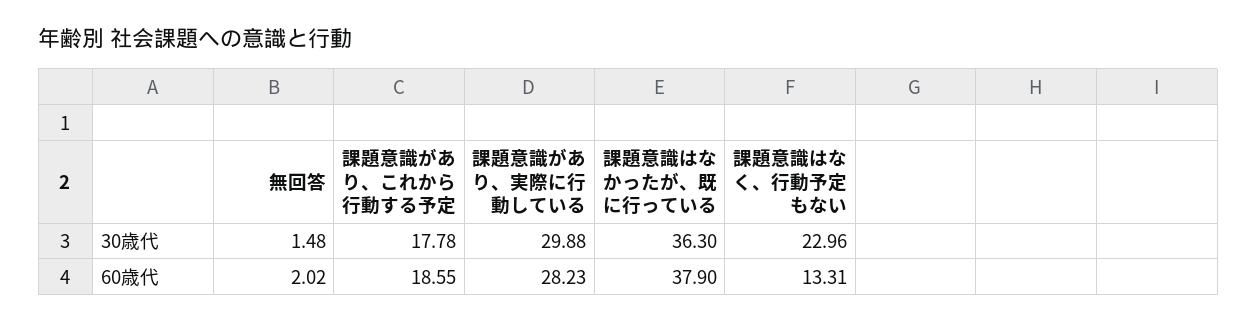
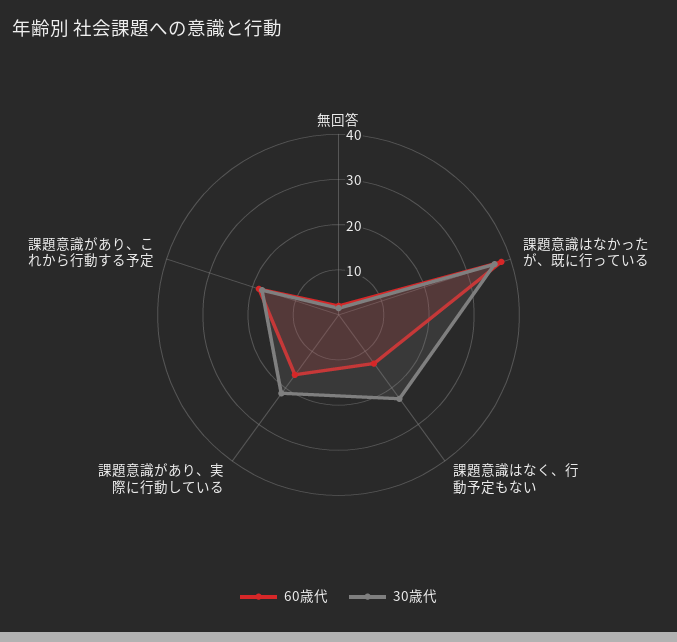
  {
    "30歳代": {
      "無回答": 1.48,
      "課題意識があり、これから行動する予定": 17.78,
-     "課題意識があり、実際に行動している": 29.88,
+     "課題意識があり、実際に行動している": 22,
      "課題意識はなかったが、既に行っている": 36.3,
      "課題意識はなく、行動予定もない": 22.96
    },
    "60歳代": {
      "無回答": 2.02,
      "課題意識があり、これから行動する予定": 18.55,
-     "課題意識があり、実際に行動している": 28.23,
+     "課題意識があり、実際に行動している": 16,
      "課題意識はなかったが、既に行っている": 37.9,
      "課題意識はなく、行動予定もない": 13.31
    }
  }

